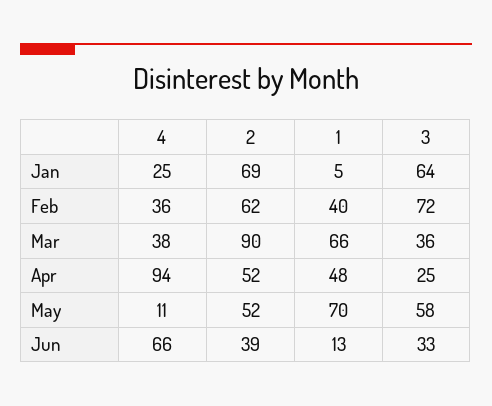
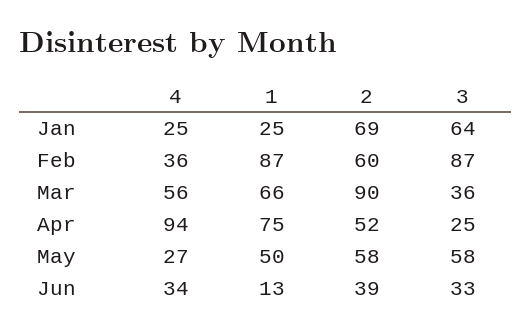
  {
    "4": {
      "Jan": 25,
      "Feb": 36,
-     "Mar": 38,
+     "Mar": 56,
      "Apr": 94,
-     "May": 11,
+     "May": 27,
-     "Jun": 66
+     "Jun": 34
    },
    "2": {
      "Jan": 69,
-     "Feb": 62,
+     "Feb": 60,
      "Mar": 90,
      "Apr": 52,
-     "May": 52,
+     "May": 58,
      "Jun": 39
    },
    "1": {
-     "Jan": 5,
+     "Jan": 25,
-     "Feb": 40,
+     "Feb": 87,
      "Mar": 66,
-     "Apr": 48,
+     "Apr": 75,
-     "May": 70,
+     "May": 50,
      "Jun": 13
    },
    "3": {
      "Jan": 64,
-     "Feb": 72,
+     "Feb": 87,
      "Mar": 36,
      "Apr": 25,
      "May": 58,
      "Jun": 33
    }
  }

